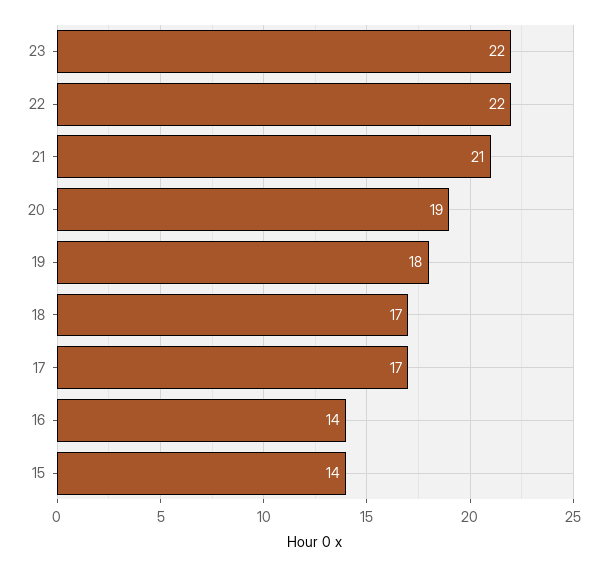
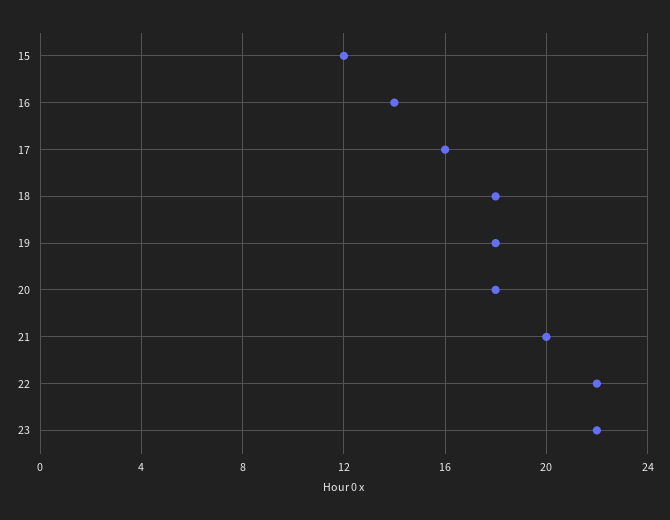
  {
    "23": 22,
    "22": 22,
-   "21": 21,
+   "21": 20,
-   "20": 19,
+   "20": 18,
    "19": 18,
-   "18": 17,
+   "18": 18,
-   "17": 17,
+   "17": 16,
    "16": 14,
-   "15": 14
+   "15": 12
  }

